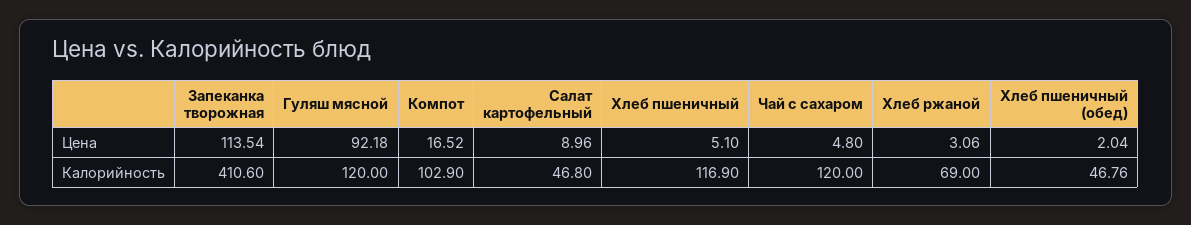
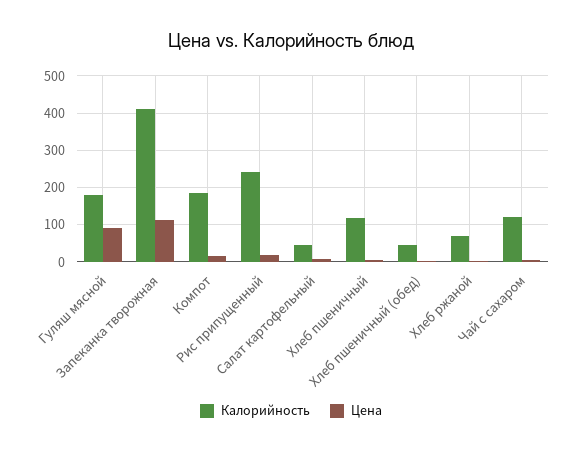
  {
    "Цена": {
      "Запеканка творожная": 113.54,
      "Гуляш мясной": 92.18,
      "Компот": 16.52,
      "Салат картофельный": 8.96,
      "Хлеб пшеничный": 5.1,
      "Чай с сахаром": 4.8,
      "Хлеб ржаной": 3.06,
-     "Хлеб пшеничный (обед)": 2.04
+     "Хлеб пшеничный (обед)": 2.04,
+     "Рис припущенный": 20
    },
    "Калорийность": {
      "Запеканка творожная": 410.6,
-     "Гуляш мясной": 120,
+     "Гуляш мясной": 180,
-     "Компот": 102.9,
+     "Компот": 180,
      "Салат картофельный": 46.8,
      "Хлеб пшеничный": 116.9,
      "Чай с сахаром": 120,
      "Хлеб ржаной": 69,
-     "Хлеб пшеничный (обед)": 46.76
+     "Хлеб пшеничный (обед)": 46.76,
+     "Рис припущенный": 240
    }
  }

